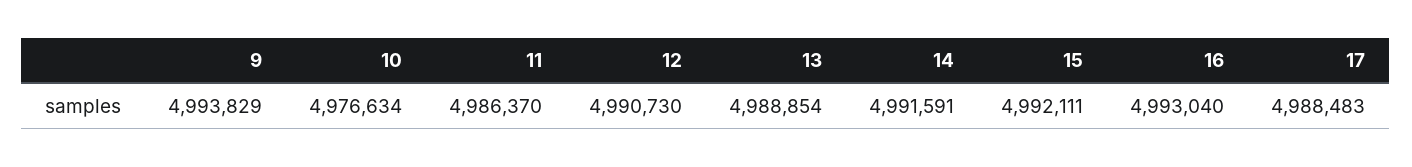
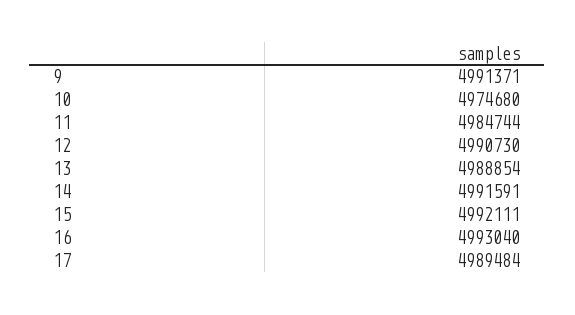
  {
-   "9": 4993829,
+   "9": 4991371,
-   "10": 4976634,
+   "10": 4974680,
-   "11": 4986370,
+   "11": 4984744,
    "12": 4990730,
    "13": 4988854,
    "14": 4991591,
    "15": 4992111,
    "16": 4993040,
-   "17": 4988483
+   "17": 4989484
  }

